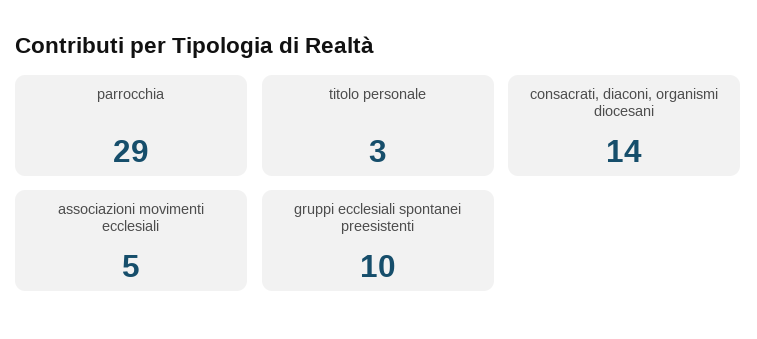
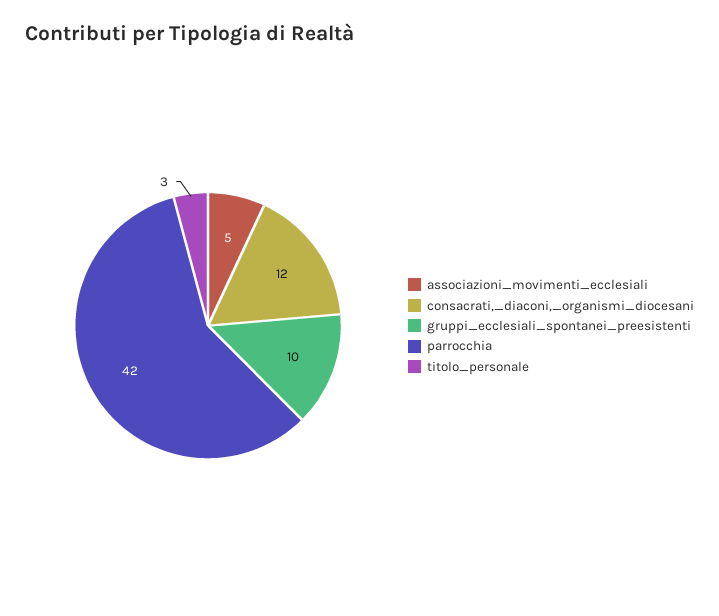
  {
-   "parrocchia": 29,
+   "parrocchia": 42,
    "titolo personale": 3,
-   "consacrati, diaconi, organismi diocesani": 14,
+   "consacrati, diaconi, organismi diocesani": 12,
    "associazioni movimenti ecclesiali": 5,
    "gruppi ecclesiali spontanei preesistenti": 10
  }

